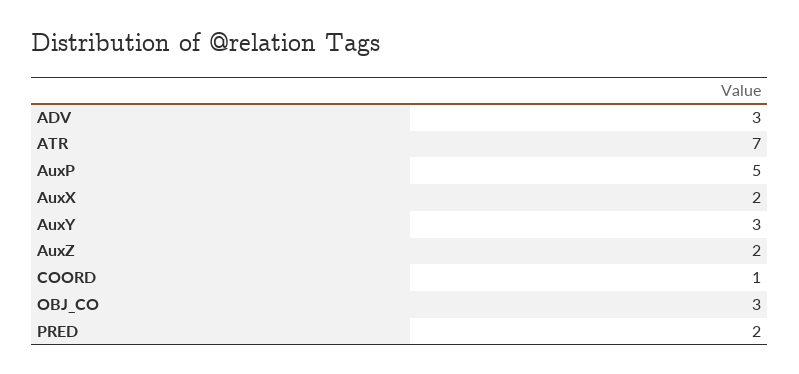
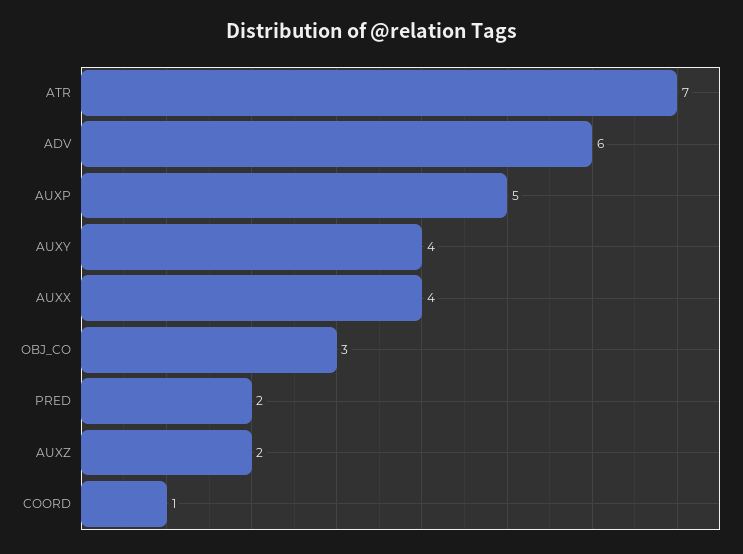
  {
-   "ADV": 3,
+   "ADV": 6,
    "ATR": 7,
    "AuxP": 5,
-   "AuxX": 2,
+   "AuxX": 4,
-   "AuxY": 3,
+   "AuxY": 4,
    "AuxZ": 2,
    "COORD": 1,
    "OBJ_CO": 3,
    "PRED": 2
  }

